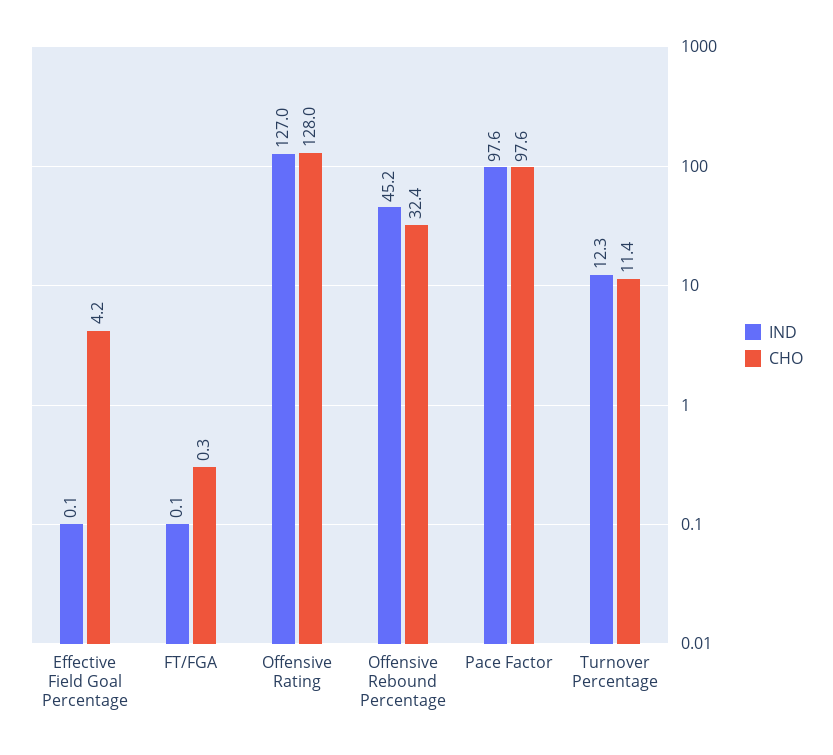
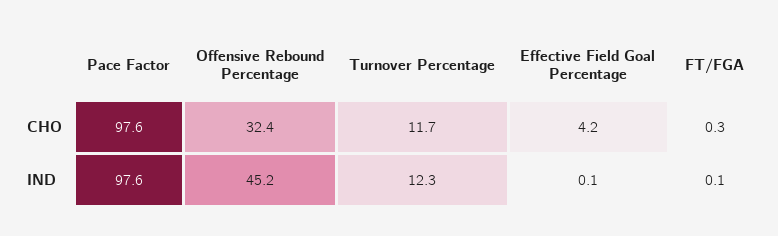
  {
    "IND": {
      "Effective Field Goal Percentage": 0.1,
      "FT/FGA": 0.1,
-     "Offensive Rating": 127,
      "Offensive Rebound Percentage": 45.2,
      "Pace Factor": 97.6,
      "Turnover Percentage": 12.3
    },
    "CHO": {
      "Effective Field Goal Percentage": 4.2,
      "FT/FGA": 0.3,
-     "Offensive Rating": 128,
      "Offensive Rebound Percentage": 32.4,
      "Pace Factor": 97.6,
-     "Turnover Percentage": 11.4
+     "Turnover Percentage": 11.7
    }
  }

